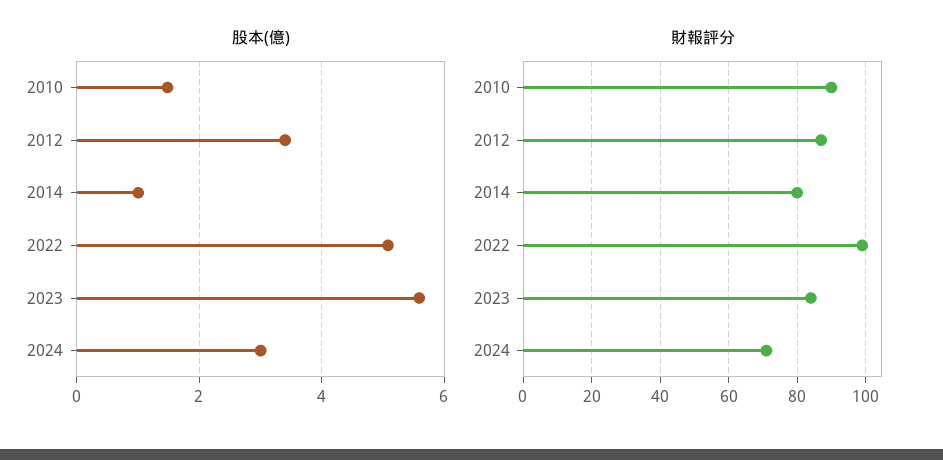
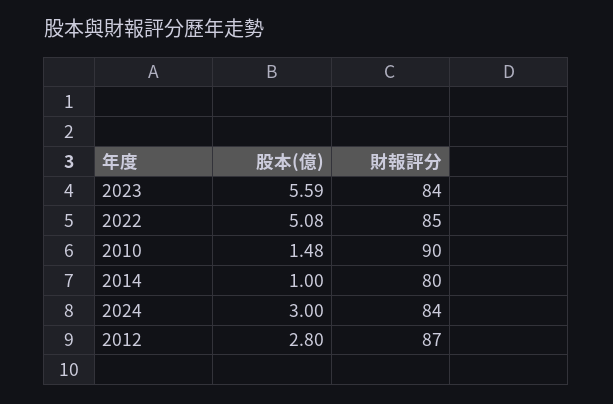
  {
    "股本(億)": {
      "2010": 1.48,
-     "2012": 3.4,
+     "2012": 2.8,
      "2014": 1,
      "2022": 5.08,
      "2023": 5.59,
      "2024": 3
    },
    "財報評分": {
      "2010": 90,
      "2012": 87,
      "2014": 80,
-     "2022": 100,
+     "2022": 85,
      "2023": 84,
-     "2024": 70
+     "2024": 84
    }
  }

